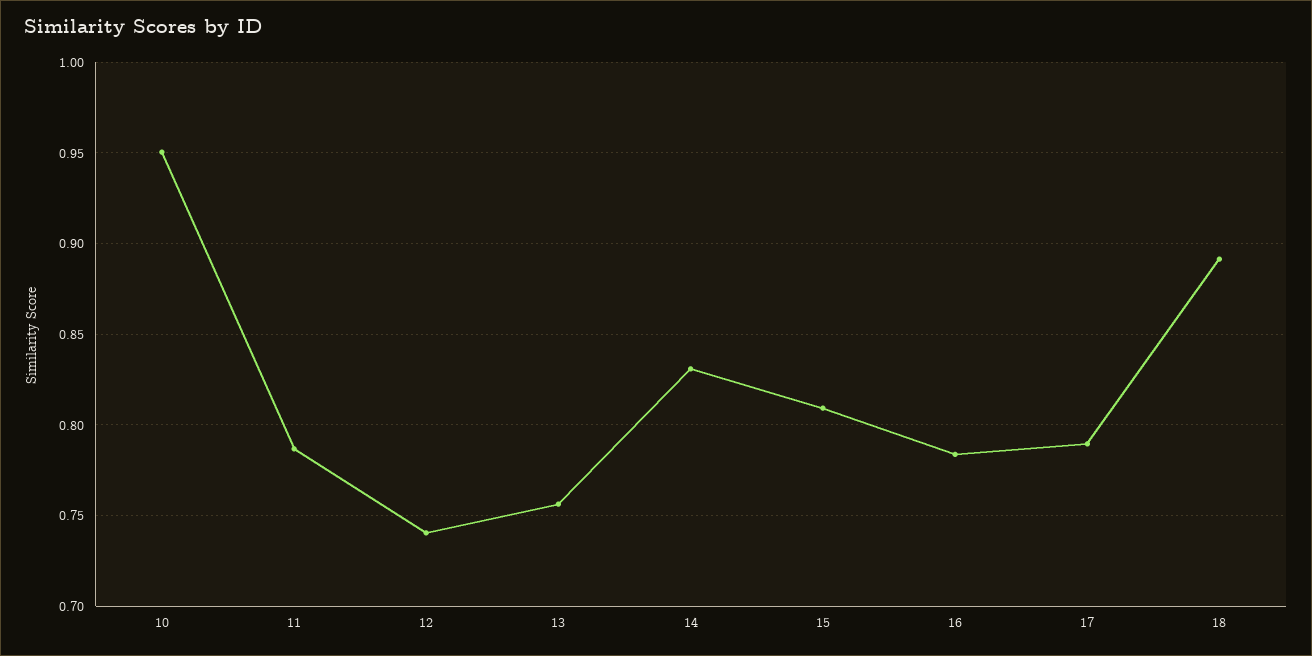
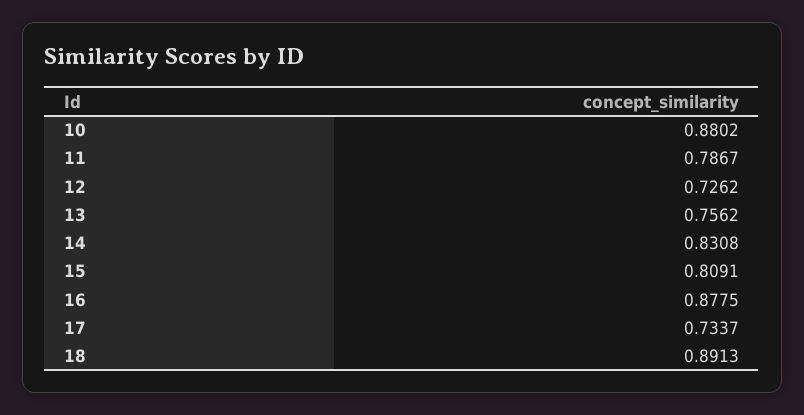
  {
-   "10": 0.95,
+   "10": 0.8802,
    "11": 0.7867,
-   "12": 0.74,
+   "12": 0.7262,
    "13": 0.7562,
    "14": 0.8308,
    "15": 0.8091,
-   "16": 0.785,
+   "16": 0.8775,
-   "17": 0.79,
+   "17": 0.7337,
    "18": 0.8913
  }

